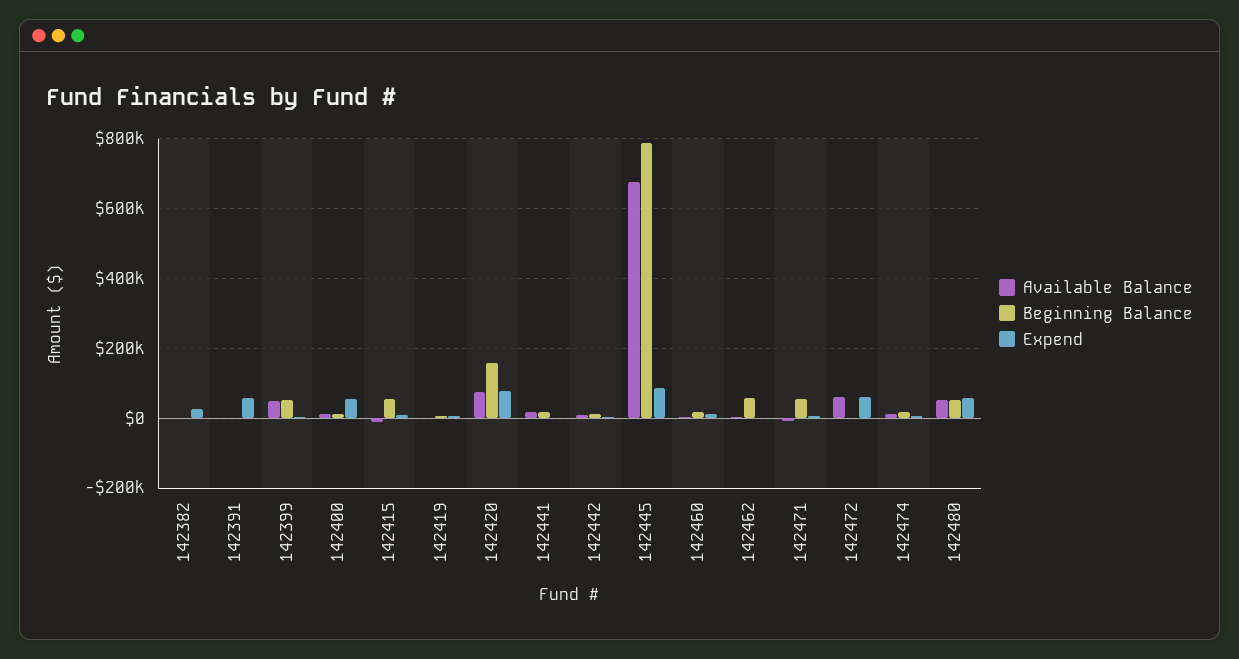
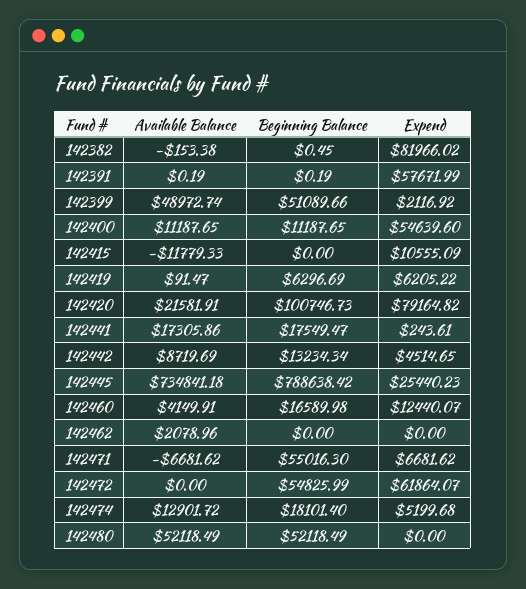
  {
    "Available Balance": {
      "142382": -153.38,
      "142391": 0.19,
      "142399": 48972.74,
      "142400": 11187.65,
      "142415": -11779.33,
      "142419": 91.47,
-     "142420": 80000,
+     "142420": 21581.91,
      "142441": 17305.86,
      "142442": 8719.69,
-     "142445": 680000,
+     "142445": 734841.18,
      "142460": 4149.91,
      "142462": 2078.96,
      "142471": -6681.62,
-     "142472": 60000,
+     "142472": 0,
      "142474": 12901.72,
      "142480": 52118.49
    },
    "Beginning Balance": {
      "142382": 0.45,
      "142391": 0.19,
      "142399": 51089.66,
      "142400": 11187.65,
-     "142415": 60000,
+     "142415": 0,
      "142419": 6296.69,
-     "142420": 160000,
+     "142420": 100746.73,
      "142441": 17549.47,
      "142442": 13234.34,
      "142445": 788638.42,
      "142460": 16589.98,
-     "142462": 60000,
+     "142462": 0,
      "142471": 55016.3,
-     "142472": 0,
+     "142472": 54825.99,
      "142474": 18101.4,
      "142480": 52118.49
    },
    "Expend": {
-     "142382": 20000,
+     "142382": 81966.02,
      "142391": 57671.99,
      "142399": 2116.92,
      "142400": 54639.6,
      "142415": 10555.09,
      "142419": 6205.22,
      "142420": 79164.82,
      "142441": 243.61,
      "142442": 4514.65,
-     "142445": 80000,
+     "142445": 25440.23,
      "142460": 12440.07,
      "142462": 0,
      "142471": 6681.62,
      "142472": 61864.07,
      "142474": 5199.68,
-     "142480": 60000
+     "142480": 0
    }
  }

